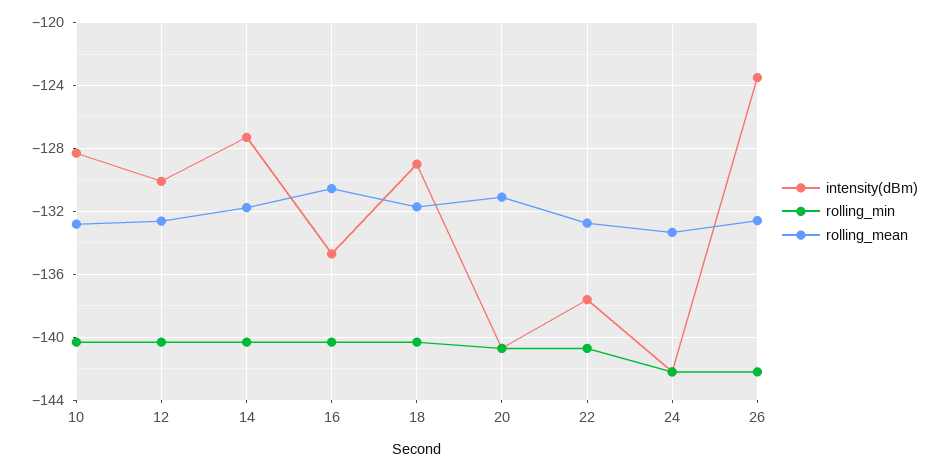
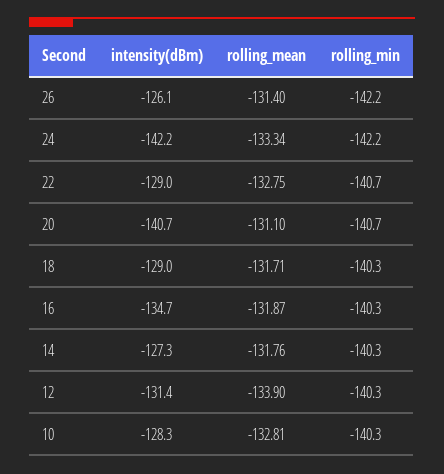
  {
    "intensity(dBm)": {
      "10": -128.3,
-     "12": -130,
+     "12": -131.4,
      "14": -127.3,
      "16": -134.7,
      "18": -129,
      "20": -140.7,
-     "22": -137.5,
+     "22": -129,
      "24": -142.2,
-     "26": -123.5
+     "26": -126.1
    },
    "rolling_min": {
      "10": -140.3,
      "12": -140.3,
      "14": -140.3,
      "16": -140.3,
      "18": -140.3,
      "20": -140.7,
      "22": -140.7,
      "24": -142.2,
      "26": -142.2
    },
    "rolling_mean": {
      "10": -132.81,
-     "12": -132.5,
+     "12": -133.9,
      "14": -131.76,
-     "16": -130.5,
+     "16": -131.87,
      "18": -131.71,
      "20": -131.1,
      "22": -132.75,
      "24": -133.34,
-     "26": -132.5
+     "26": -131.4
    }
  }

